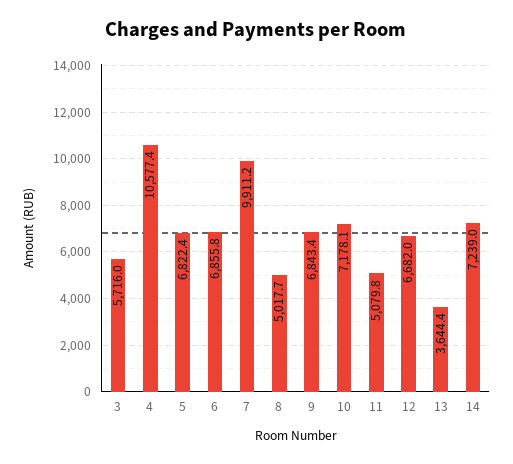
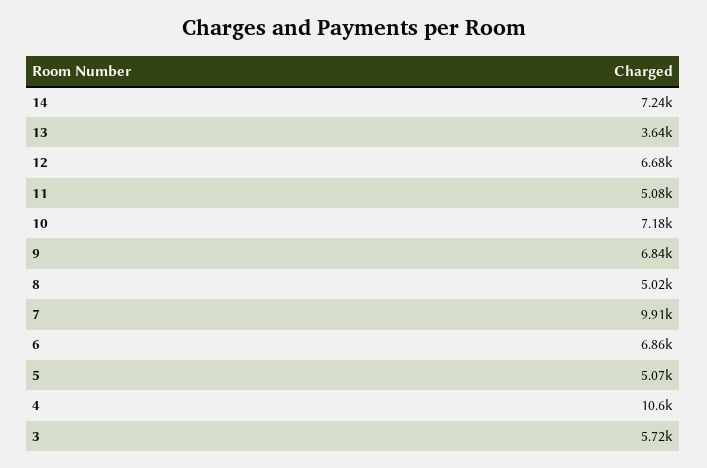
  {
    "3": 5716,
    "4": 10577.4,
-   "5": 6822.4,
+   "5": 5070,
    "6": 6855.8,
    "7": 9911.2,
    "8": 5017.7,
    "9": 6843.4,
    "10": 7178.1,
    "11": 5079.8,
    "12": 6682,
    "13": 3644.4,
    "14": 7239
  }

